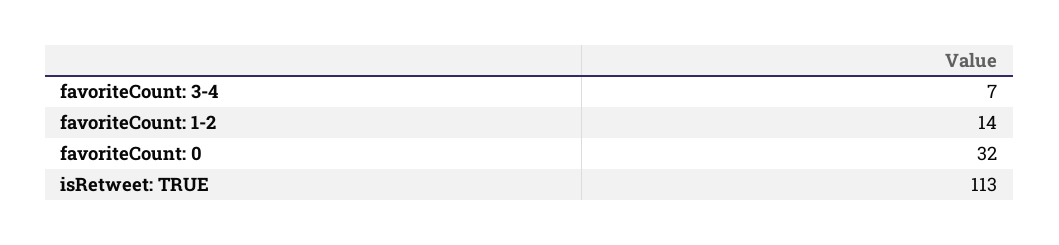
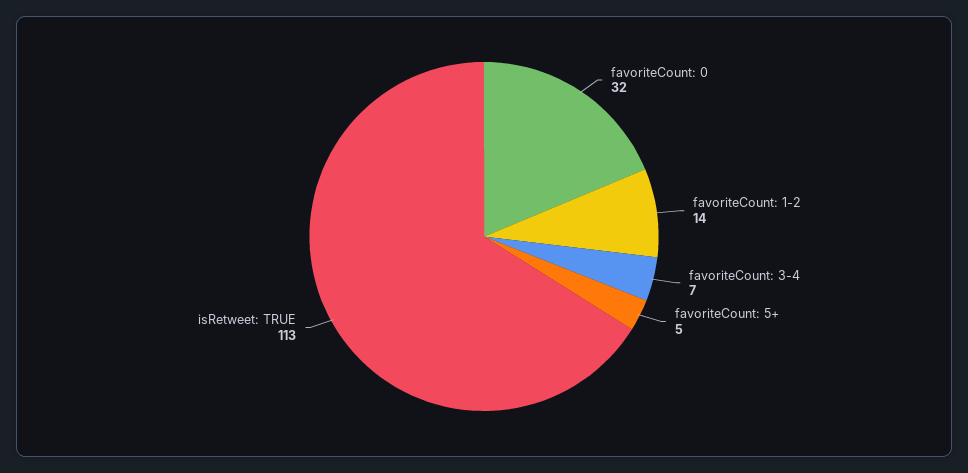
  {
    "favoriteCount: 3-4": 7,
    "favoriteCount: 1-2": 14,
    "favoriteCount: 0": 32,
-   "isRetweet: TRUE": 113
+   "isRetweet: TRUE": 113,
+   "favoriteCount: 5+": 5
  }

